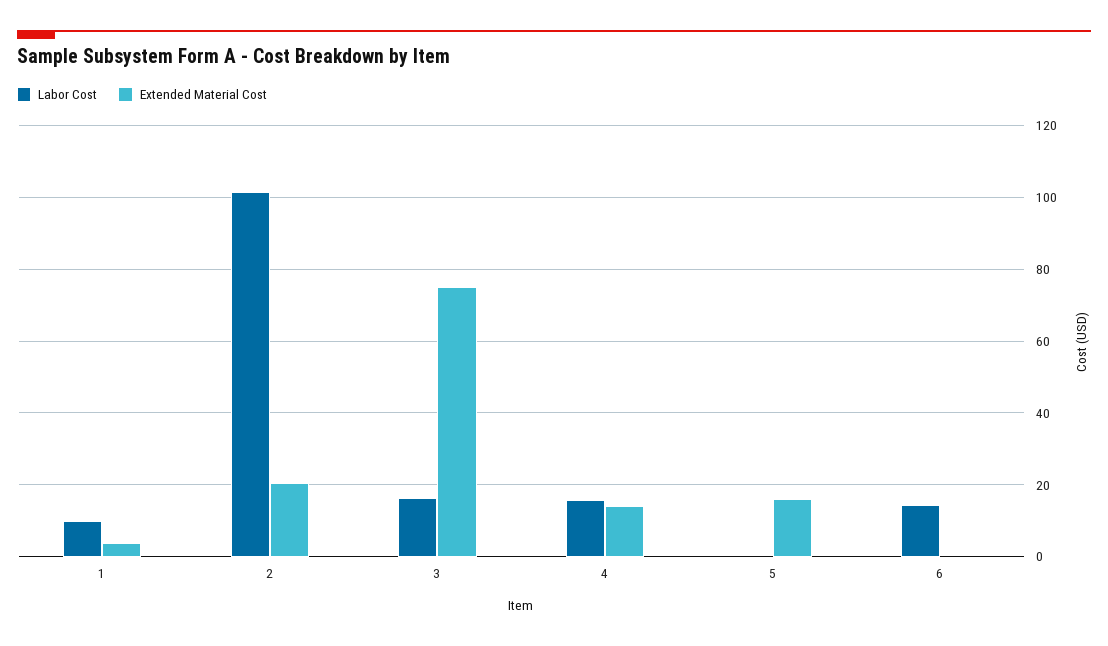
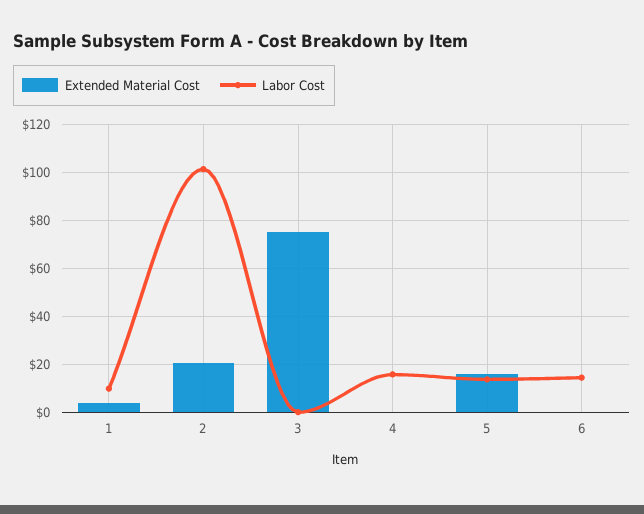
  {
    "Labor Cost": {
      "1": 10,
      "2": 102,
-     "3": 16,
+     "3": 0,
      "4": 16,
-     "5": 0,
+     "5": 15,
      "6": 14
    },
    "Extended Material Cost": {
      "1": 4,
      "2": 20,
      "3": 74,
-     "4": 14,
+     "4": 0,
      "5": 16,
      "6": 0
    }
  }

